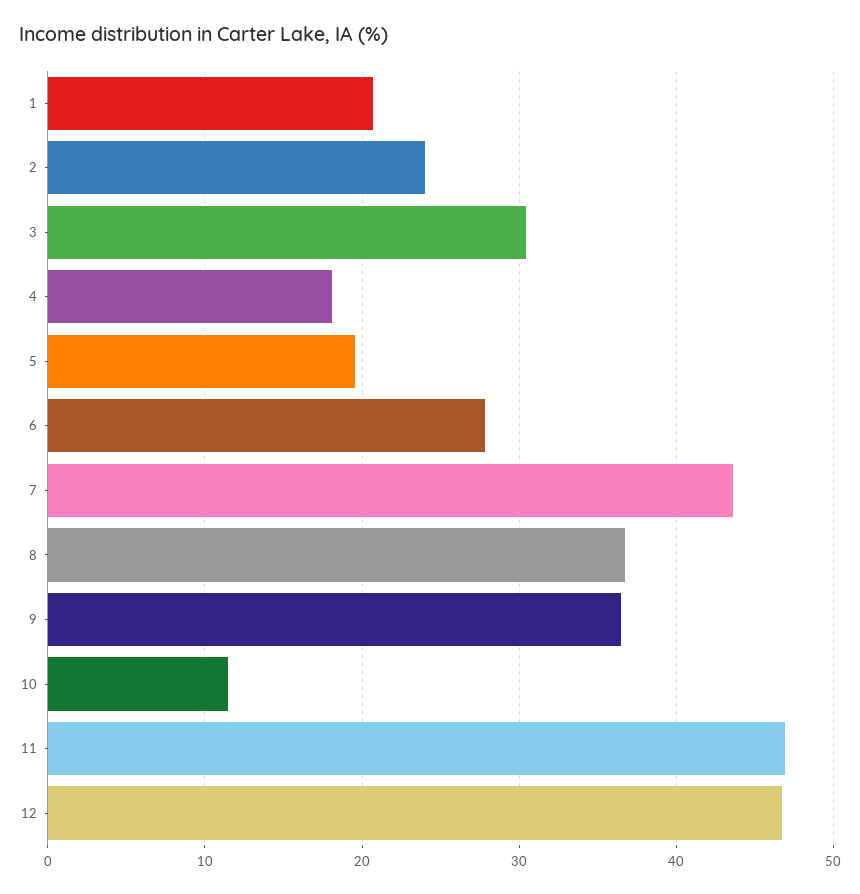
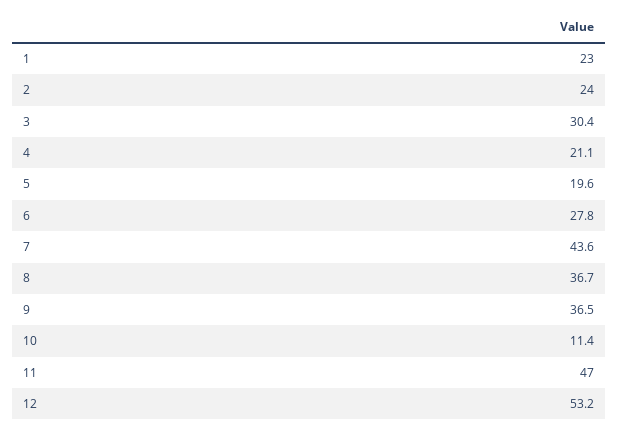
  {
-   "1": 21,
+   "1": 23,
    "2": 24,
    "3": 30.4,
-   "4": 18,
+   "4": 21.1,
    "5": 19.6,
    "6": 27.8,
    "7": 43.6,
    "8": 36.7,
    "9": 36.5,
    "10": 11.4,
    "11": 47,
-   "12": 47
+   "12": 53.2
  }

